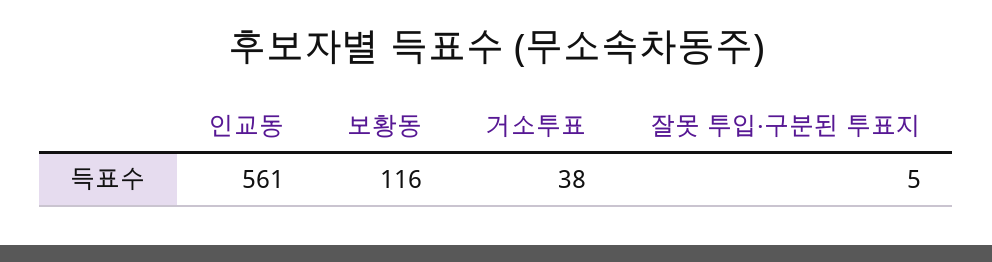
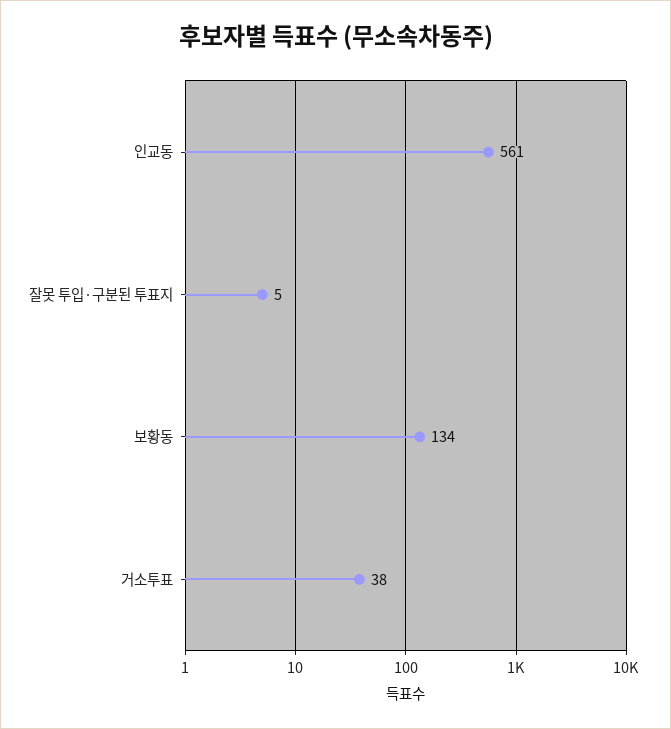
  {
    "인교동": 561,
-   "보황동": 116,
+   "보황동": 134,
    "거소투표": 38,
    "잘못 투입·구분된 투표지": 5
  }

